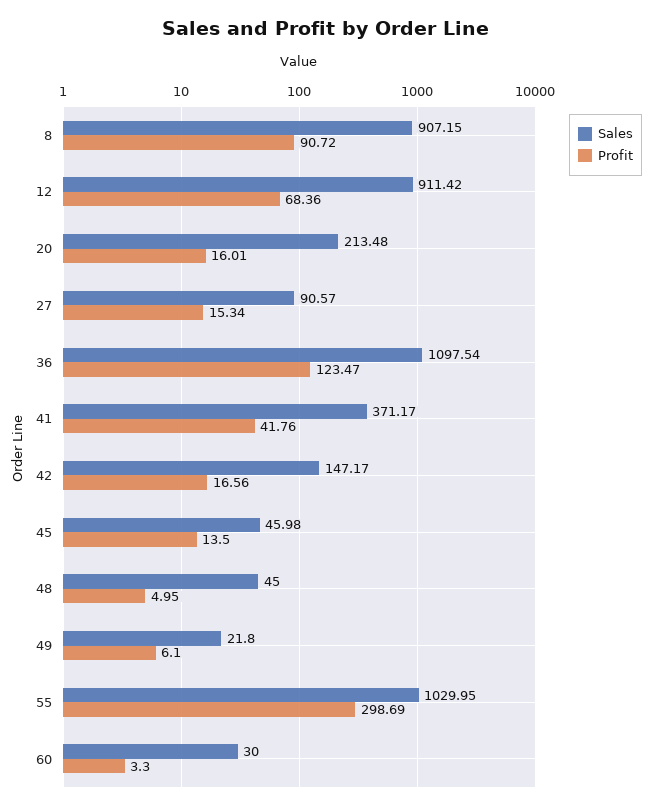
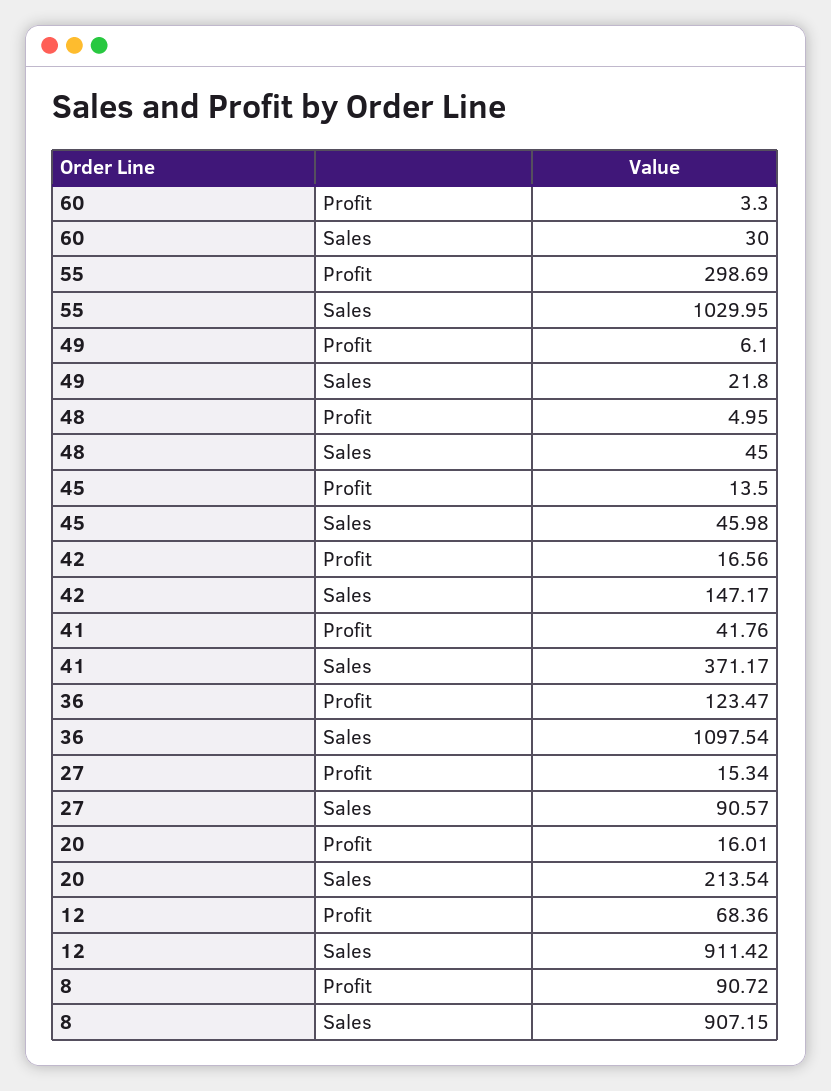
  {
    "Sales": {
      "8": 907.15,
      "12": 911.42,
-     "20": 213.48,
+     "20": 213.54,
      "27": 90.57,
      "36": 1097.54,
      "41": 371.17,
      "42": 147.17,
      "45": 45.98,
      "48": 45,
      "49": 21.8,
      "55": 1029.95,
      "60": 30
    },
    "Profit": {
      "8": 90.72,
      "12": 68.36,
      "20": 16.01,
      "27": 15.34,
      "36": 123.47,
      "41": 41.76,
      "42": 16.56,
      "45": 13.5,
      "48": 4.95,
      "49": 6.1,
      "55": 298.69,
      "60": 3.3
    }
  }

